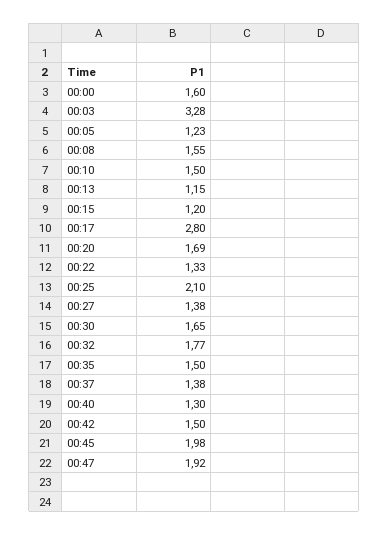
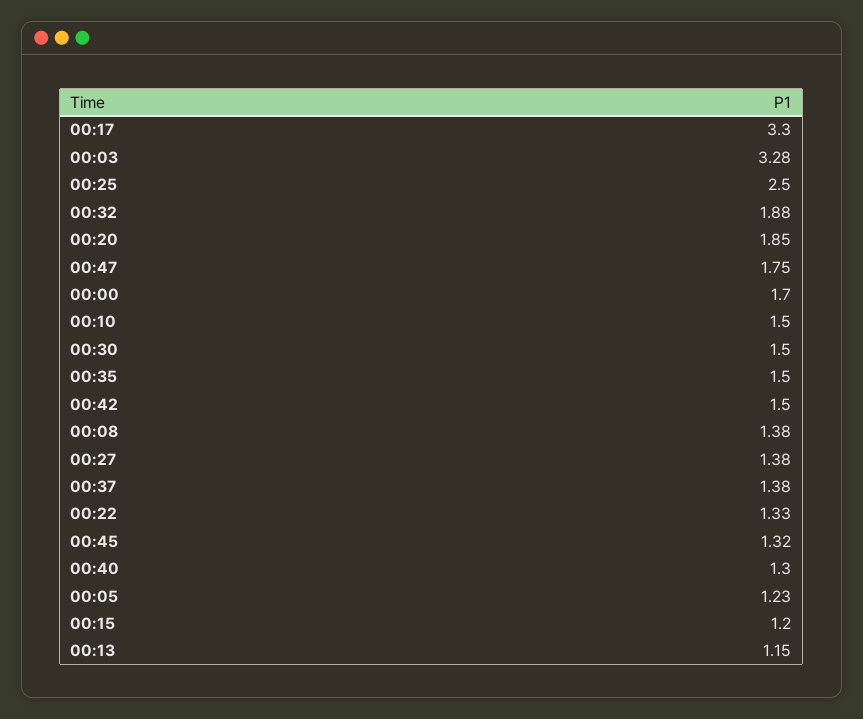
  {
-   "00:00": 1.6,
+   "00:00": 1.7,
    "00:03": 3.28,
    "00:05": 1.23,
-   "00:08": 1.55,
+   "00:08": 1.38,
    "00:10": 1.5,
    "00:13": 1.15,
    "00:15": 1.2,
-   "00:17": 2.8,
+   "00:17": 3.3,
-   "00:20": 1.69,
+   "00:20": 1.85,
    "00:22": 1.33,
-   "00:25": 2.1,
+   "00:25": 2.5,
    "00:27": 1.38,
-   "00:30": 1.65,
+   "00:30": 1.5,
-   "00:32": 1.77,
+   "00:32": 1.88,
    "00:35": 1.5,
    "00:37": 1.38,
    "00:40": 1.3,
    "00:42": 1.5,
-   "00:45": 1.98,
+   "00:45": 1.32,
-   "00:47": 1.92
+   "00:47": 1.75
  }

